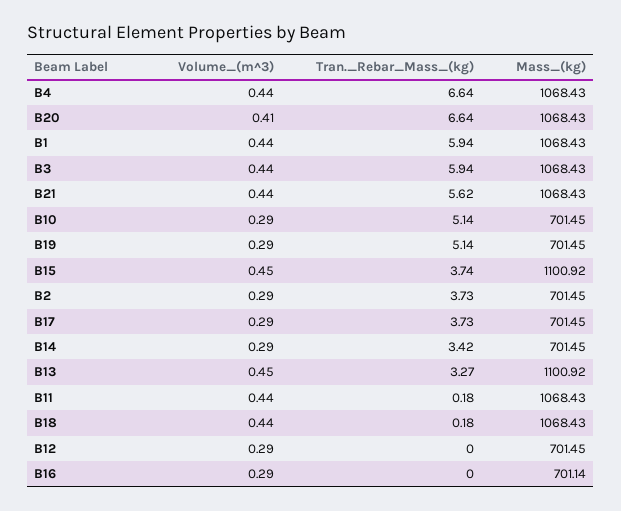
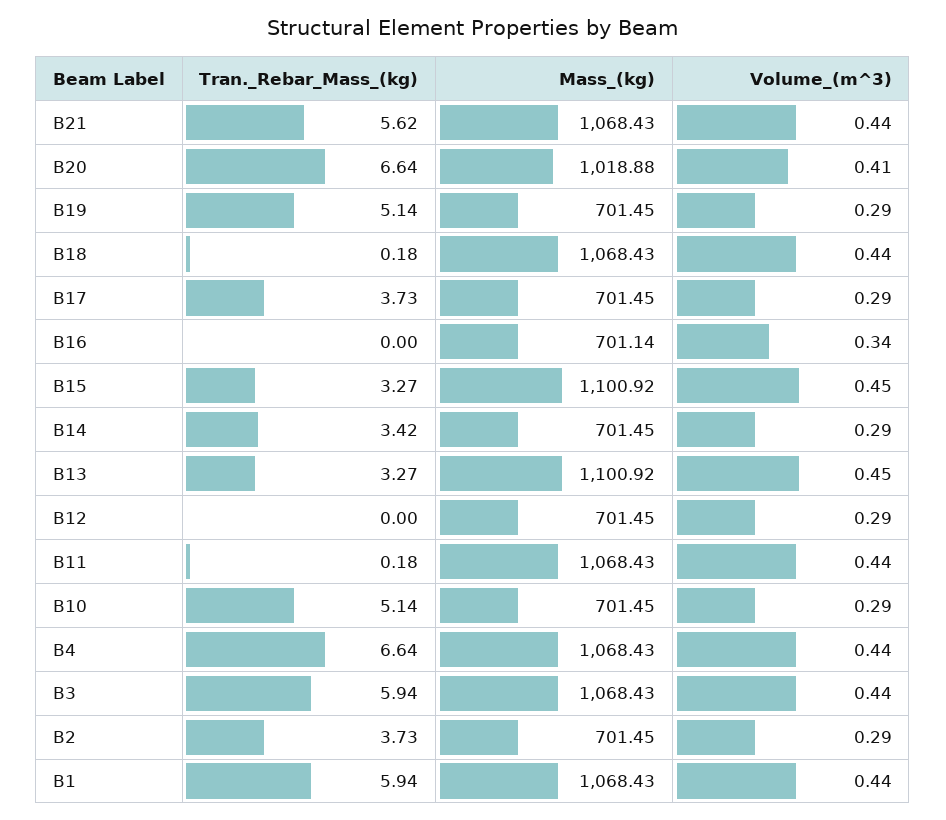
  {
    "Volume_(m^3)": {
      "B4": 0.44,
      "B20": 0.41,
      "B1": 0.44,
      "B3": 0.44,
      "B21": 0.44,
      "B10": 0.29,
      "B19": 0.29,
      "B15": 0.45,
      "B2": 0.29,
      "B17": 0.29,
      "B14": 0.29,
      "B13": 0.45,
      "B11": 0.44,
      "B18": 0.44,
      "B12": 0.29,
-     "B16": 0.29
+     "B16": 0.34
    },
    "Tran._Rebar_Mass_(kg)": {
      "B4": 6.64,
      "B20": 6.64,
      "B1": 5.94,
      "B3": 5.94,
      "B21": 5.62,
      "B10": 5.14,
      "B19": 5.14,
-     "B15": 3.74,
+     "B15": 3.27,
      "B2": 3.73,
      "B17": 3.73,
      "B14": 3.42,
      "B13": 3.27,
      "B11": 0.18,
      "B18": 0.18,
      "B12": 0,
      "B16": 0
    },
    "Mass_(kg)": {
      "B4": 1068.43,
-     "B20": 1068.43,
+     "B20": 1018.88,
      "B1": 1068.43,
      "B3": 1068.43,
      "B21": 1068.43,
      "B10": 701.45,
      "B19": 701.45,
      "B15": 1100.92,
      "B2": 701.45,
      "B17": 701.45,
      "B14": 701.45,
      "B13": 1100.92,
      "B11": 1068.43,
      "B18": 1068.43,
      "B12": 701.45,
      "B16": 701.14
    }
  }

